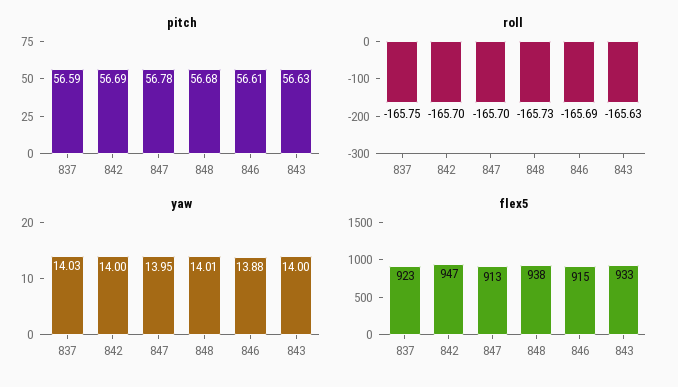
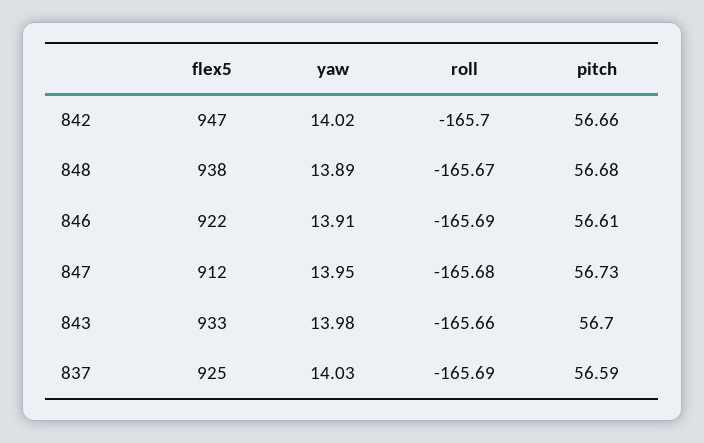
  {
    "pitch": {
      "837": 56.59,
-     "842": 56.69,
+     "842": 56.66,
-     "847": 56.78,
+     "847": 56.73,
      "848": 56.68,
      "846": 56.61,
-     "843": 56.63
+     "843": 56.7
    },
    "roll": {
-     "837": -165.75,
+     "837": -165.69,
      "842": -165.7,
-     "847": -165.7,
+     "847": -165.68,
-     "848": -165.73,
+     "848": -165.67,
      "846": -165.69,
-     "843": -165.63
+     "843": -165.66
    },
    "yaw": {
      "837": 14.03,
-     "842": 14,
+     "842": 14.02,
      "847": 13.95,
-     "848": 14.01,
+     "848": 13.89,
-     "846": 13.88,
+     "846": 13.91,
-     "843": 14
+     "843": 13.98
    },
    "flex5": {
-     "837": 923,
+     "837": 925,
      "842": 947,
-     "847": 913,
+     "847": 912,
      "848": 938,
-     "846": 915,
+     "846": 922,
      "843": 933
    }
  }

